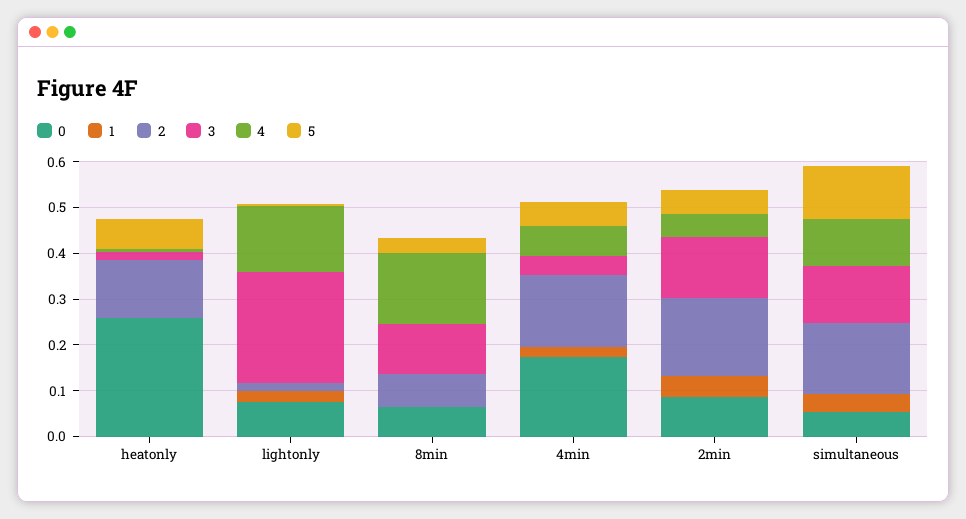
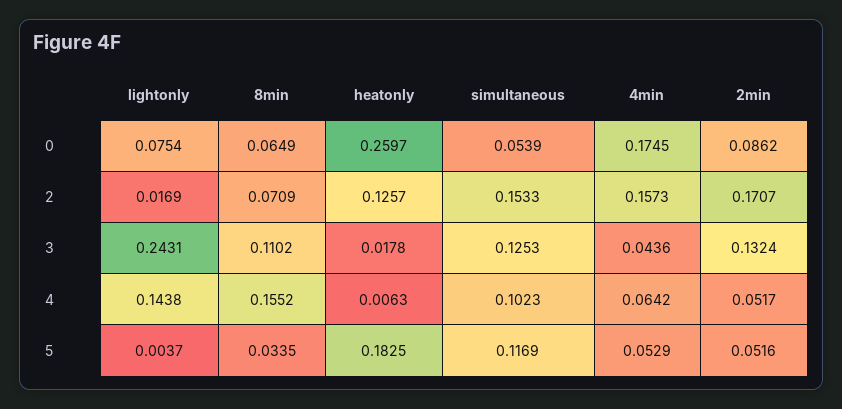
  {
    "0": {
      "heatonly": 0.2597,
      "lightonly": 0.0754,
      "8min": 0.0649,
      "4min": 0.1745,
      "2min": 0.0862,
      "simultaneous": 0.0539
    },
-   "1": {
-     "heatonly": 0,
-     "lightonly": 0.02,
-     "8min": 0,
-     "4min": 0.02,
-     "2min": 0.04,
-     "simultaneous": 0.04
-   },
    "2": {
      "heatonly": 0.1257,
      "lightonly": 0.0169,
      "8min": 0.0709,
      "4min": 0.1573,
      "2min": 0.1707,
      "simultaneous": 0.1533
    },
    "3": {
      "heatonly": 0.0178,
      "lightonly": 0.2431,
      "8min": 0.1102,
      "4min": 0.0436,
      "2min": 0.1324,
      "simultaneous": 0.1253
    },
    "4": {
      "heatonly": 0.0063,
      "lightonly": 0.1438,
      "8min": 0.1552,
      "4min": 0.0642,
      "2min": 0.0517,
      "simultaneous": 0.1023
    },
    "5": {
-     "heatonly": 0.06,
+     "heatonly": 0.1825,
      "lightonly": 0.0037,
      "8min": 0.0335,
      "4min": 0.0529,
      "2min": 0.0516,
      "simultaneous": 0.1169
    }
  }

